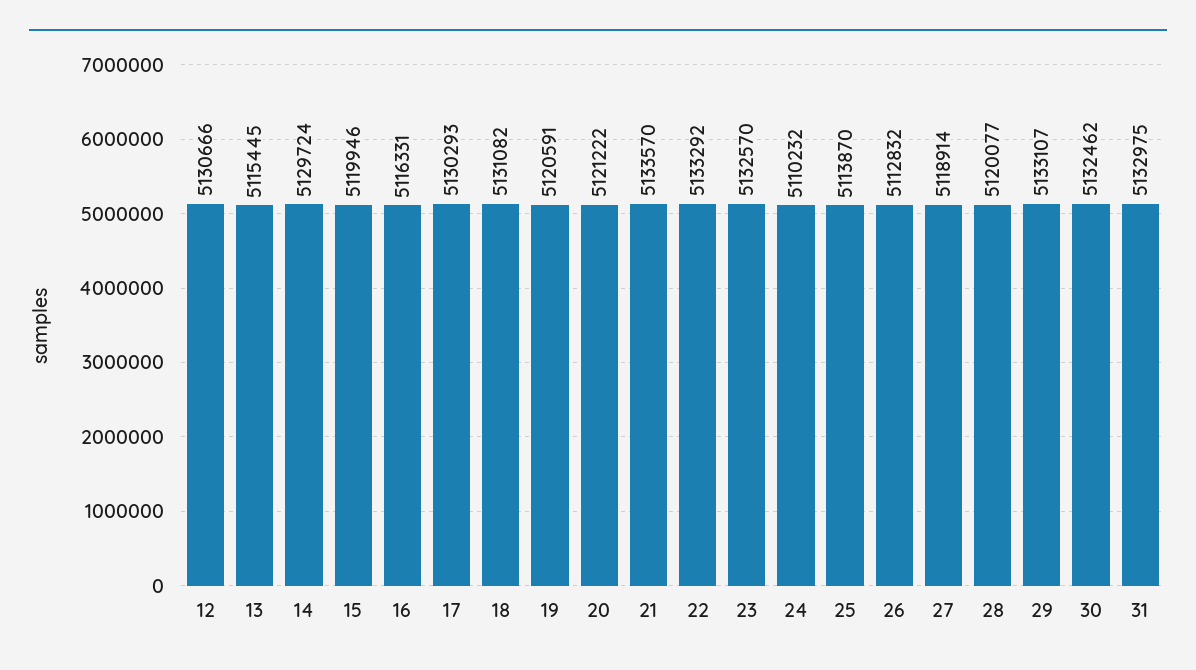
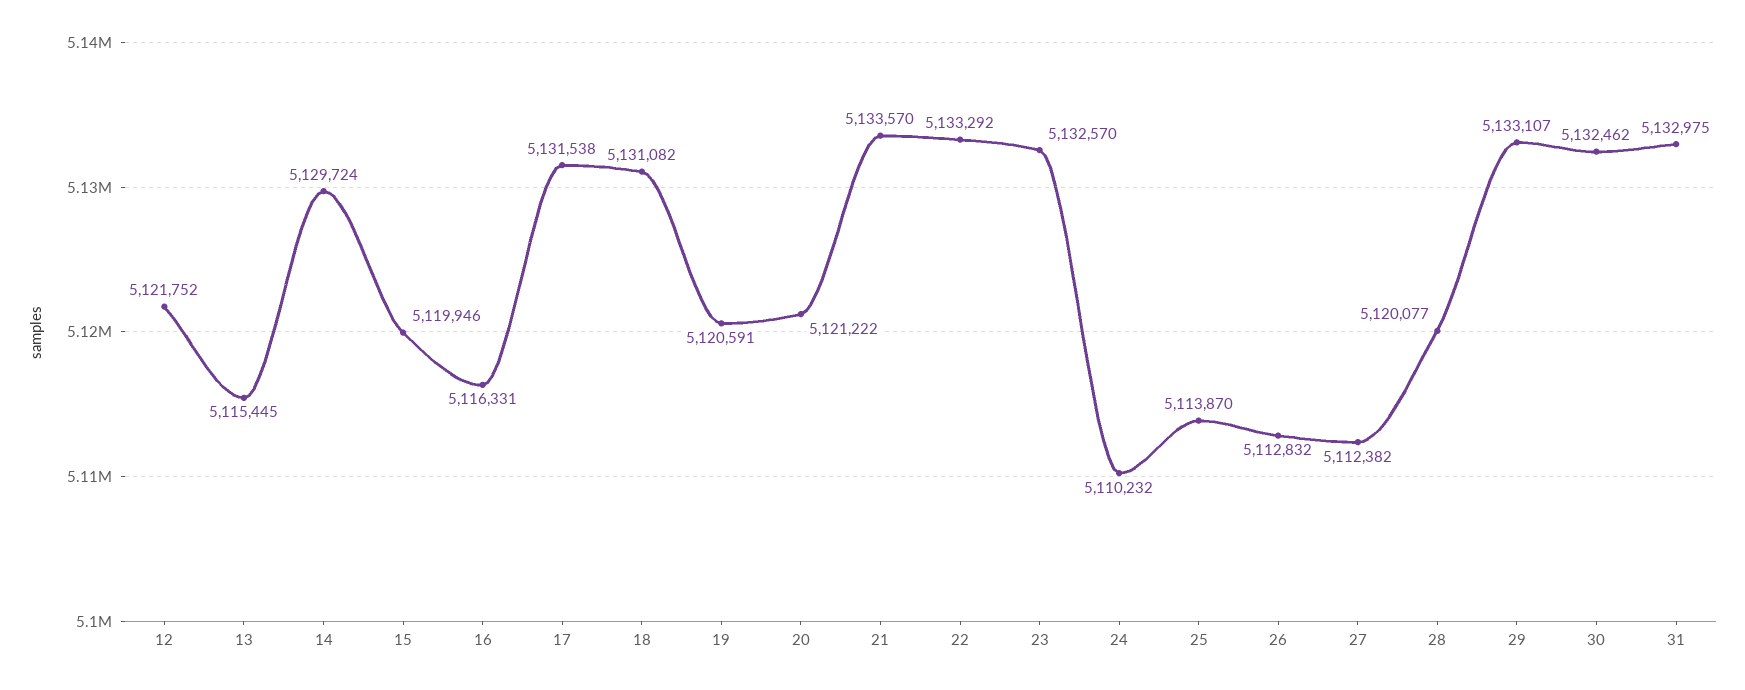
  {
-   "12": 5130666,
+   "12": 5121752,
    "13": 5115445,
    "14": 5129724,
    "15": 5119946,
    "16": 5116331,
-   "17": 5130293,
+   "17": 5131538,
    "18": 5131082,
    "19": 5120591,
    "20": 5121222,
    "21": 5133570,
    "22": 5133292,
    "23": 5132570,
    "24": 5110232,
    "25": 5113870,
    "26": 5112832,
-   "27": 5118914,
+   "27": 5112382,
    "28": 5120077,
    "29": 5133107,
    "30": 5132462,
    "31": 5132975
  }

